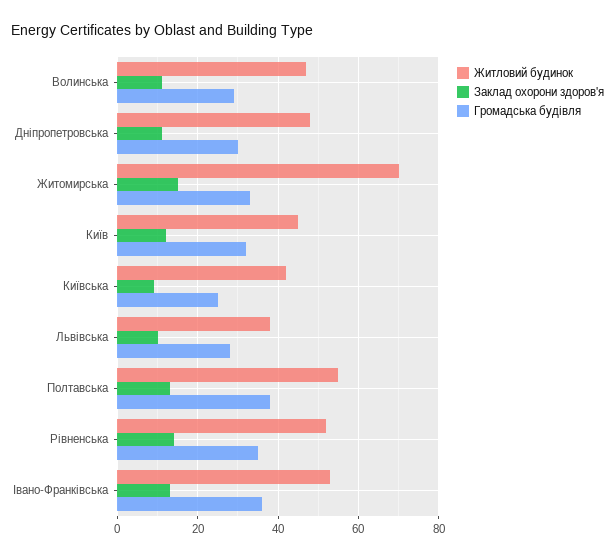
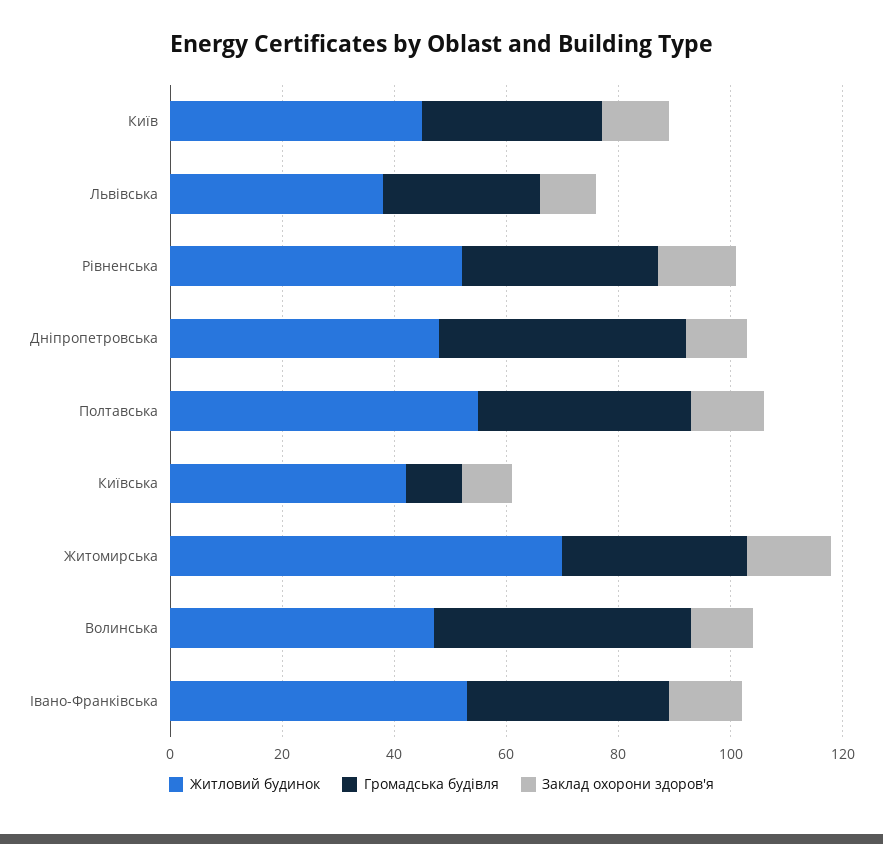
  {
    "Житловий будинок": {
      "Волинська": 45,
      "Дніпропетровська": 50,
      "Житомирська": 70,
      "Київ": 45,
      "Київська": 40,
      "Львівська": 40,
      "Полтавська": 55,
      "Рівненська": 50,
      "Івано-Франківська": 55
    },
    "Заклад охорони здоров'я": {
      "Волинська": 10,
      "Дніпропетровська": 10,
      "Житомирська": 15,
      "Київ": 10,
      "Київська": 10,
      "Львівська": 10,
      "Полтавська": 15,
      "Рівненська": 15,
      "Івано-Франківська": 15
    },
    "Громадська будівля": {
-     "Волинська": 30,
+     "Волинська": 45,
-     "Дніпропетровська": 30,
+     "Дніпропетровська": 45,
      "Житомирська": 35,
      "Київ": 30,
-     "Київська": 25,
+     "Київська": 10,
      "Львівська": 30,
      "Полтавська": 40,
      "Рівненська": 35,
      "Івано-Франківська": 35
    }
  }

